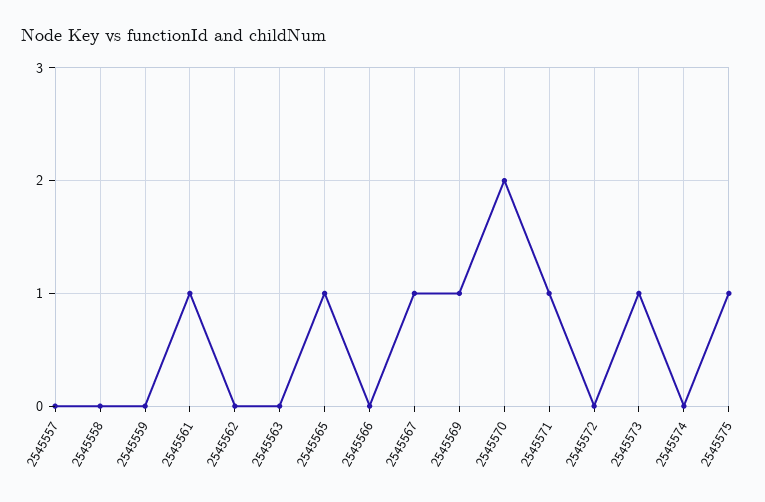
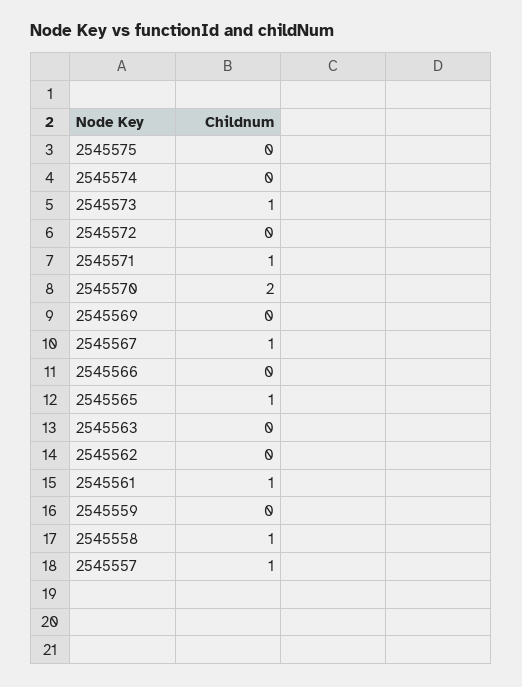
  {
-   "2545557": 0,
+   "2545557": 1,
-   "2545558": 0,
+   "2545558": 1,
    "2545559": 0,
    "2545561": 1,
    "2545562": 0,
    "2545563": 0,
    "2545565": 1,
    "2545566": 0,
    "2545567": 1,
-   "2545569": 1,
+   "2545569": 0,
    "2545570": 2,
    "2545571": 1,
    "2545572": 0,
    "2545573": 1,
    "2545574": 0,
-   "2545575": 1
+   "2545575": 0
  }

